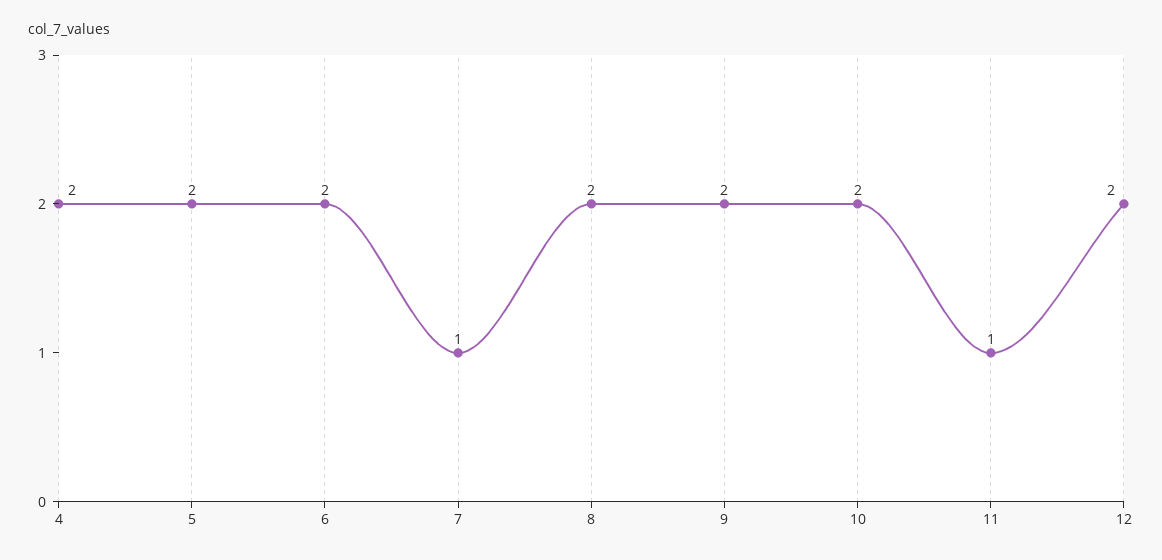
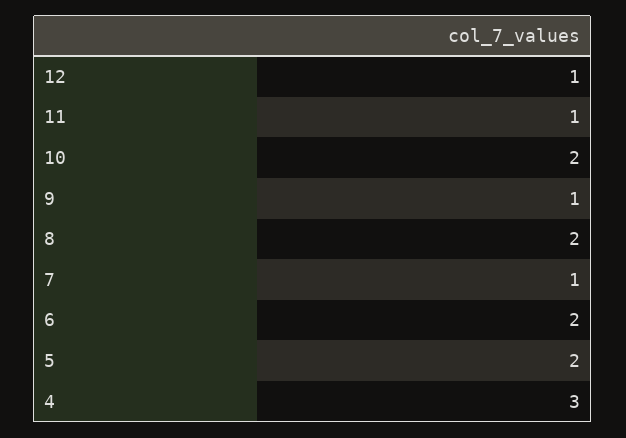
  {
-   "4": 2,
+   "4": 3,
    "5": 2,
    "6": 2,
    "7": 1,
    "8": 2,
-   "9": 2,
+   "9": 1,
    "10": 2,
    "11": 1,
-   "12": 2
+   "12": 1
  }

